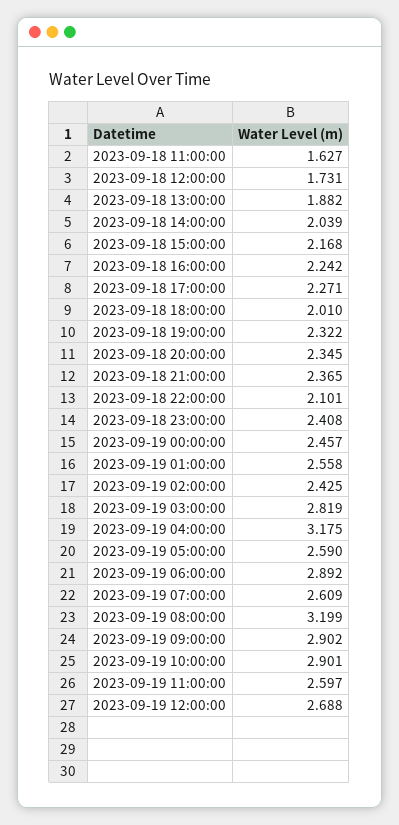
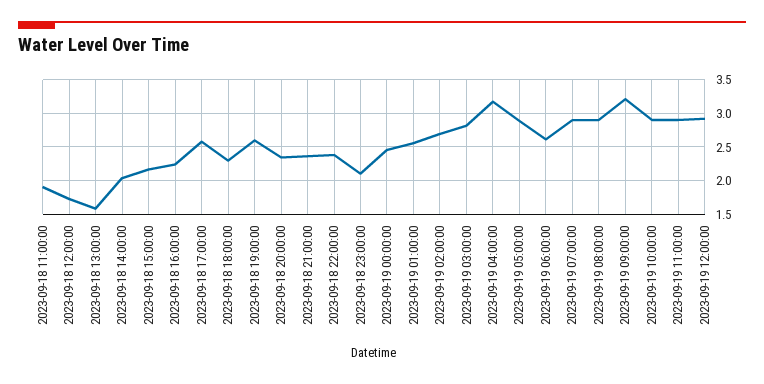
  {
-   "2023-09-18 11:00:00": 1.627,
+   "2023-09-18 11:00:00": 1.9,
    "2023-09-18 12:00:00": 1.731,
-   "2023-09-18 13:00:00": 1.882,
+   "2023-09-18 13:00:00": 1.6,
    "2023-09-18 14:00:00": 2.039,
    "2023-09-18 15:00:00": 2.168,
    "2023-09-18 16:00:00": 2.242,
-   "2023-09-18 17:00:00": 2.271,
+   "2023-09-18 17:00:00": 2.6,
-   "2023-09-18 18:00:00": 2.01,
+   "2023-09-18 18:00:00": 2.3,
-   "2023-09-18 19:00:00": 2.322,
+   "2023-09-18 19:00:00": 2.6,
    "2023-09-18 20:00:00": 2.345,
    "2023-09-18 21:00:00": 2.365,
-   "2023-09-18 22:00:00": 2.101,
+   "2023-09-18 22:00:00": 2.4,
-   "2023-09-18 23:00:00": 2.408,
+   "2023-09-18 23:00:00": 2.1,
    "2023-09-19 00:00:00": 2.457,
    "2023-09-19 01:00:00": 2.558,
-   "2023-09-19 02:00:00": 2.425,
+   "2023-09-19 02:00:00": 2.7,
    "2023-09-19 03:00:00": 2.819,
    "2023-09-19 04:00:00": 3.175,
-   "2023-09-19 05:00:00": 2.59,
+   "2023-09-19 05:00:00": 2.9,
-   "2023-09-19 06:00:00": 2.892,
+   "2023-09-19 06:00:00": 2.6,
-   "2023-09-19 07:00:00": 2.609,
+   "2023-09-19 07:00:00": 2.9,
-   "2023-09-19 08:00:00": 3.199,
+   "2023-09-19 08:00:00": 2.9,
-   "2023-09-19 09:00:00": 2.902,
+   "2023-09-19 09:00:00": 3.2,
    "2023-09-19 10:00:00": 2.901,
-   "2023-09-19 11:00:00": 2.597,
+   "2023-09-19 11:00:00": 2.9,
-   "2023-09-19 12:00:00": 2.688
+   "2023-09-19 12:00:00": 2.9
  }

